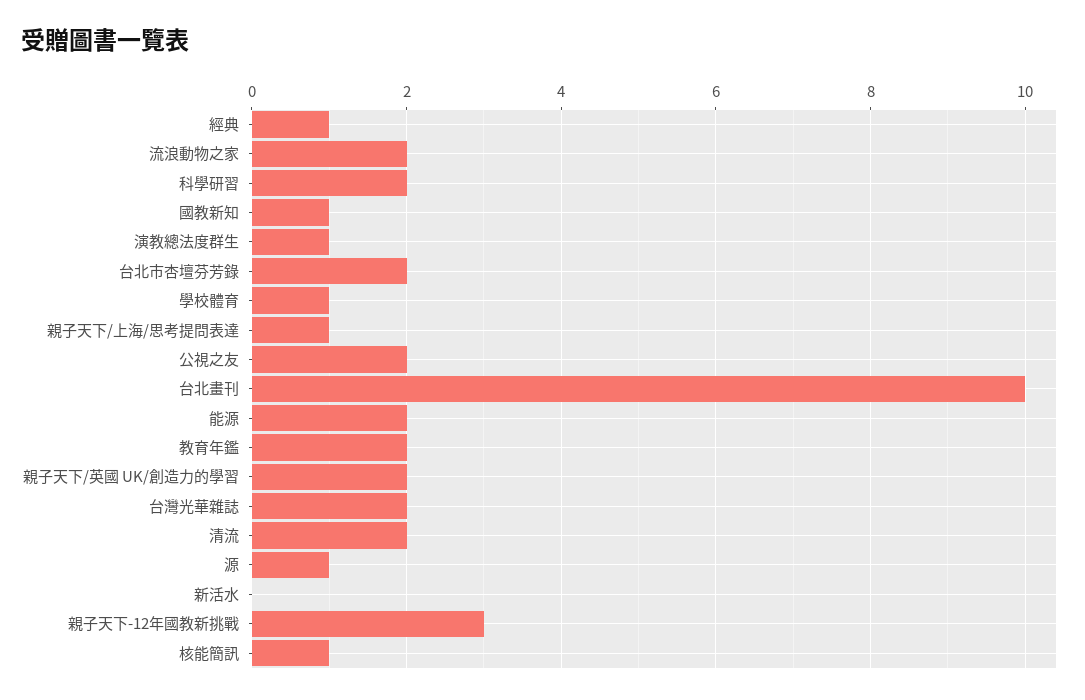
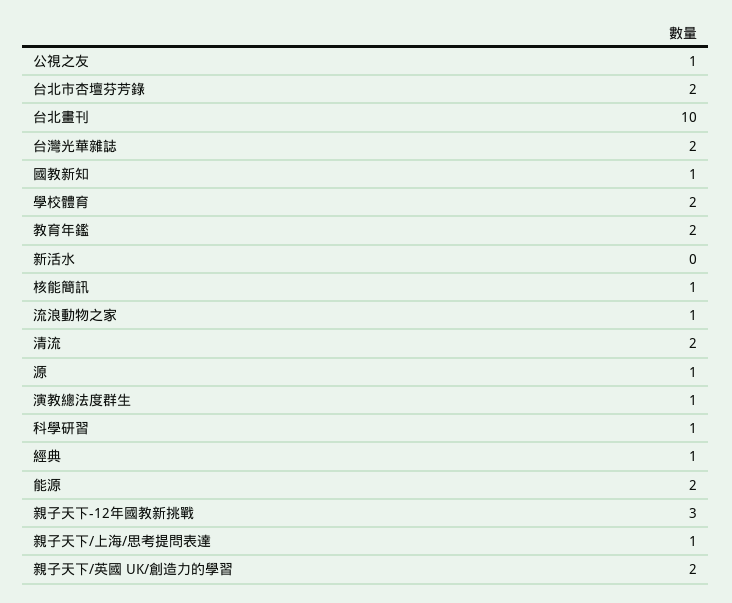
  {
    "經典": 1,
-   "流浪動物之家": 2,
+   "流浪動物之家": 1,
-   "科學研習": 2,
+   "科學研習": 1,
    "國教新知": 1,
    "演教總法度群生": 1,
    "台北市杏壇芬芳錄": 2,
-   "學校體育": 1,
+   "學校體育": 2,
    "親子天下/上海/思考提問表達": 1,
-   "公視之友": 2,
+   "公視之友": 1,
    "台北畫刊": 10,
    "能源": 2,
    "教育年鑑": 2,
    "親子天下/英國 UK/創造力的學習": 2,
    "台灣光華雜誌": 2,
    "清流": 2,
    "源": 1,
    "新活水": 0,
    "親子天下-12年國教新挑戰": 3,
    "核能簡訊": 1
  }

